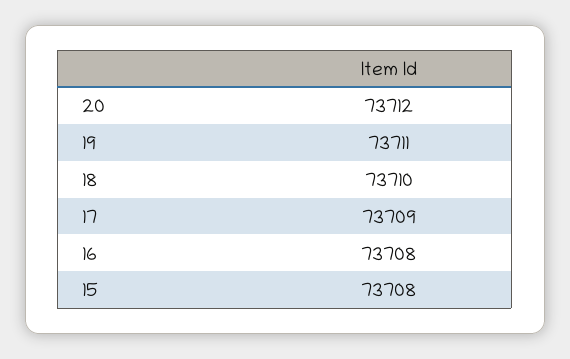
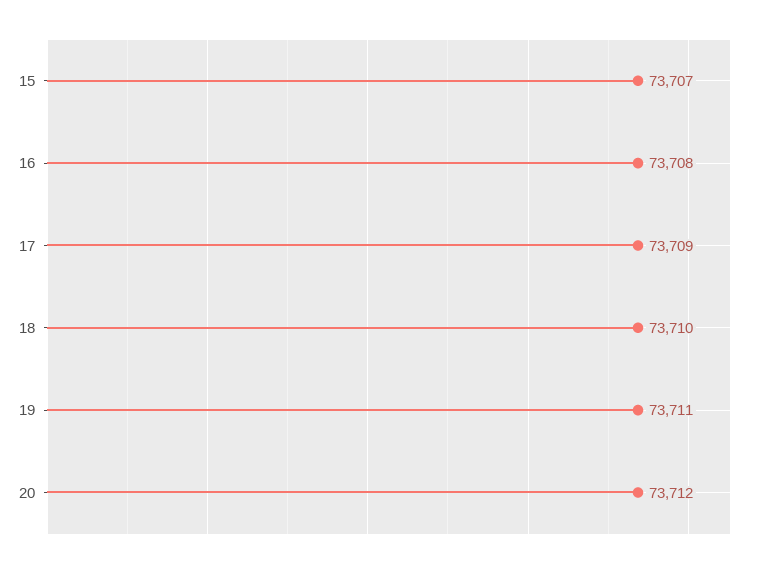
  {
    "20": 73712,
    "19": 73711,
    "18": 73710,
    "17": 73709,
    "16": 73708,
-   "15": 73708
+   "15": 73707
  }

